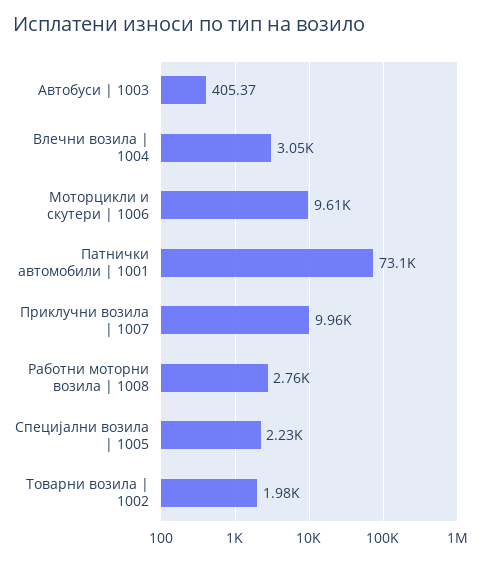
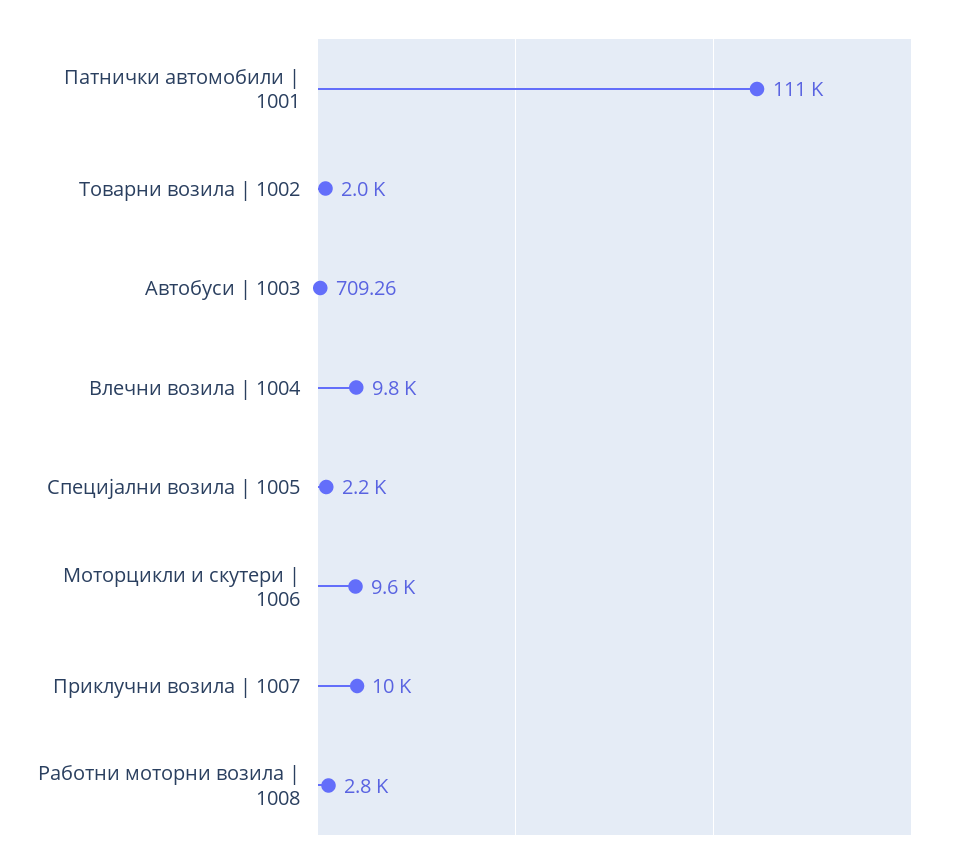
  {
-   "Автобуси | 1003": 405.37,
+   "Автобуси | 1003": 709.26,
-   "Влечни возила | 1004": 3050,
+   "Влечни возила | 1004": 9800,
    "Моторцикли и скутери | 1006": 9610,
-   "Патнички автомобили | 1001": 73100,
+   "Патнички автомобили | 1001": 111000,
    "Приклучни возила | 1007": 9960,
    "Работни моторни возила | 1008": 2760,
    "Специјални возила | 1005": 2230,
    "Товарни возила | 1002": 1980
  }

